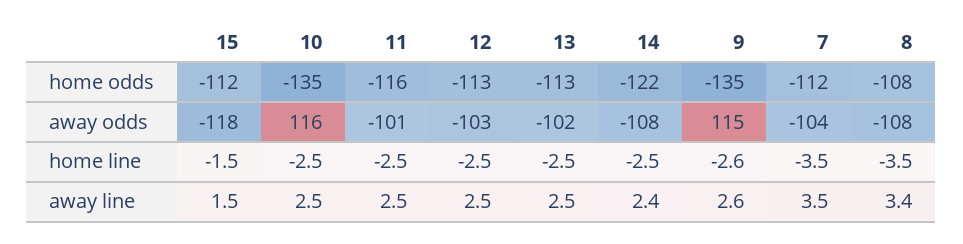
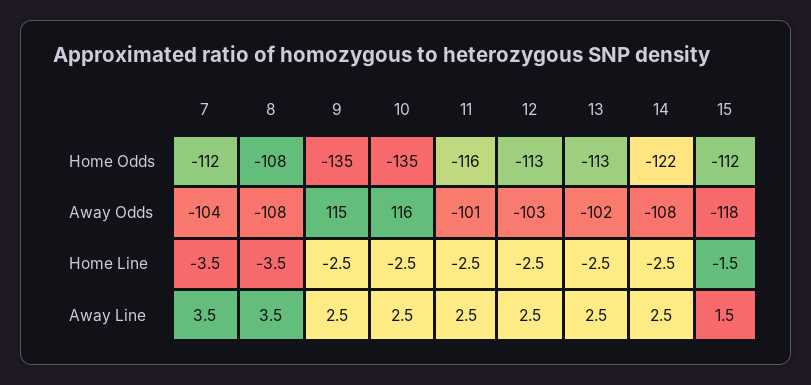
  {
    "15": {
      "home odds": -112,
      "away odds": -118,
      "home line": -1.5,
      "away line": 1.5
    },
    "10": {
      "home odds": -135,
      "away odds": 116,
      "home line": -2.5,
      "away line": 2.5
    },
    "11": {
      "home odds": -116,
      "away odds": -101,
      "home line": -2.5,
      "away line": 2.5
    },
    "12": {
      "home odds": -113,
      "away odds": -103,
      "home line": -2.5,
      "away line": 2.5
    },
    "13": {
      "home odds": -113,
      "away odds": -102,
      "home line": -2.5,
      "away line": 2.5
    },
    "14": {
      "home odds": -122,
      "away odds": -108,
      "home line": -2.5,
-     "away line": 2.4
+     "away line": 2.5
    },
    "9": {
      "home odds": -135,
      "away odds": 115,
-     "home line": -2.6,
+     "home line": -2.5,
-     "away line": 2.6
+     "away line": 2.5
    },
    "7": {
      "home odds": -112,
      "away odds": -104,
      "home line": -3.5,
      "away line": 3.5
    },
    "8": {
      "home odds": -108,
      "away odds": -108,
      "home line": -3.5,
-     "away line": 3.4
+     "away line": 3.5
    }
  }

